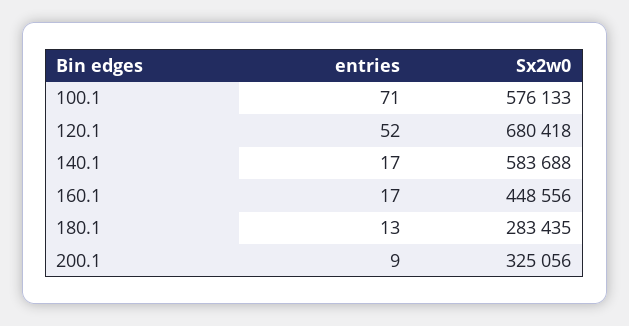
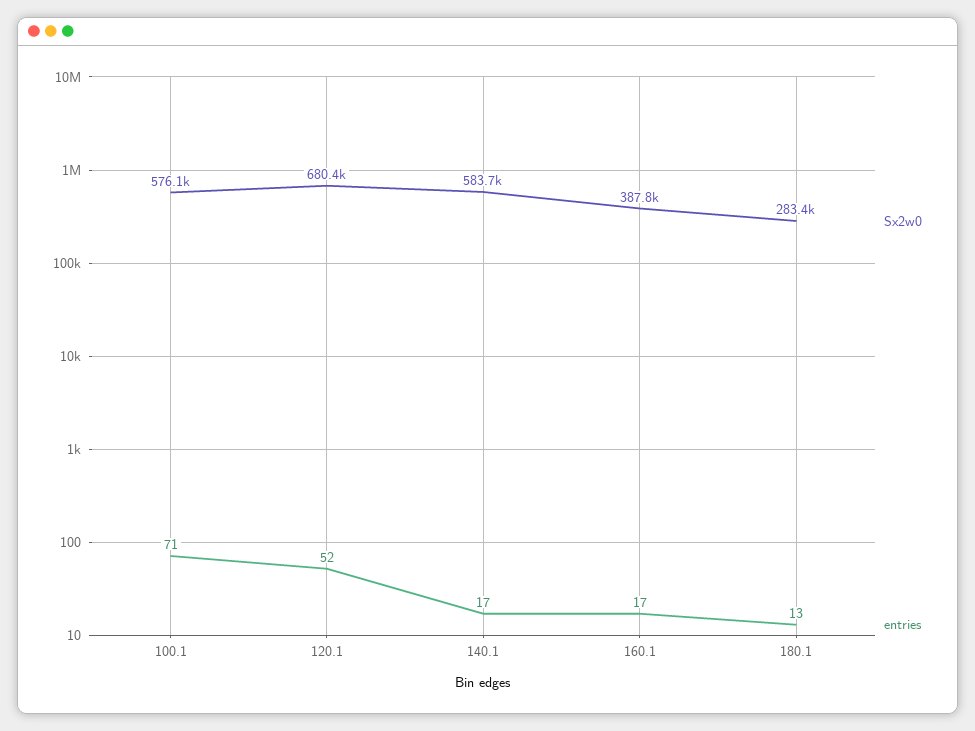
  {
    "entries": {
      "100.1": 71,
      "120.1": 52,
      "140.1": 17,
      "160.1": 17,
-     "180.1": 13,
+     "180.1": 13
-     "200.1": 9
    },
    "Sx2w0": {
      "100.1": 576133,
      "120.1": 680418,
      "140.1": 583688,
-     "160.1": 448556,
+     "160.1": 387800,
-     "180.1": 283435,
+     "180.1": 283435
-     "200.1": 325056
    }
  }

